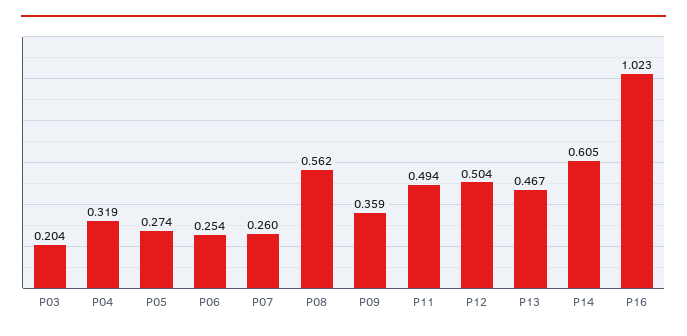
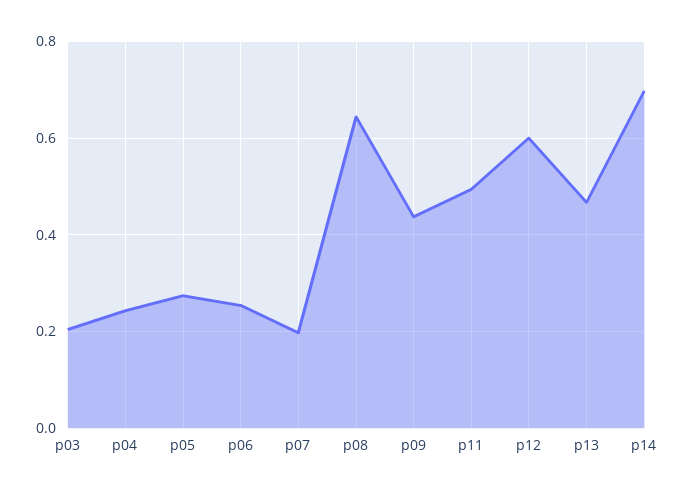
  {
    "P03": 0.204,
-   "P04": 0.319,
+   "P04": 0.24,
    "P05": 0.274,
    "P06": 0.254,
-   "P07": 0.26,
+   "P07": 0.2,
-   "P08": 0.562,
+   "P08": 0.64,
-   "P09": 0.359,
+   "P09": 0.44,
    "P11": 0.494,
-   "P12": 0.504,
+   "P12": 0.6,
    "P13": 0.467,
-   "P14": 0.605,
+   "P14": 0.7
-   "P16": 1.023
  }

